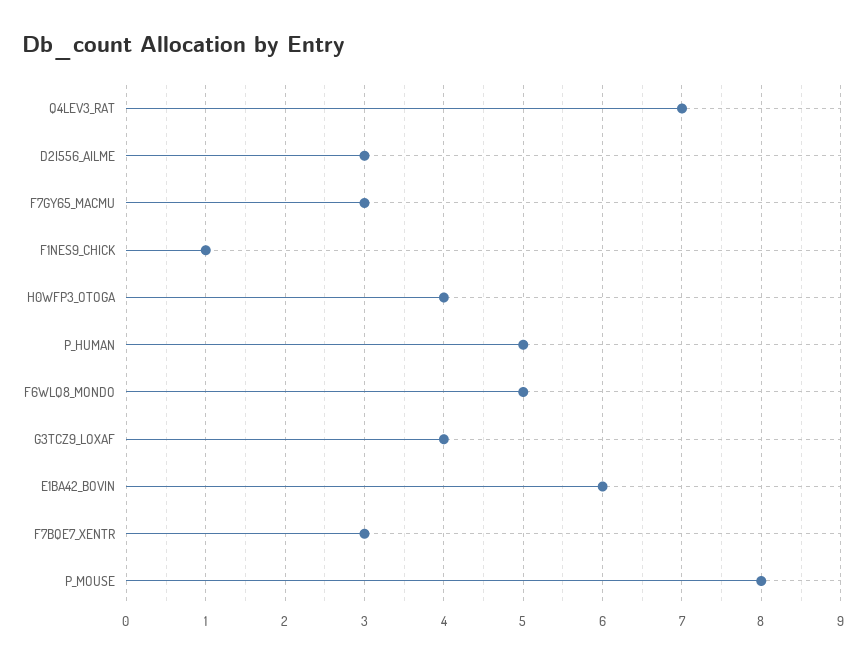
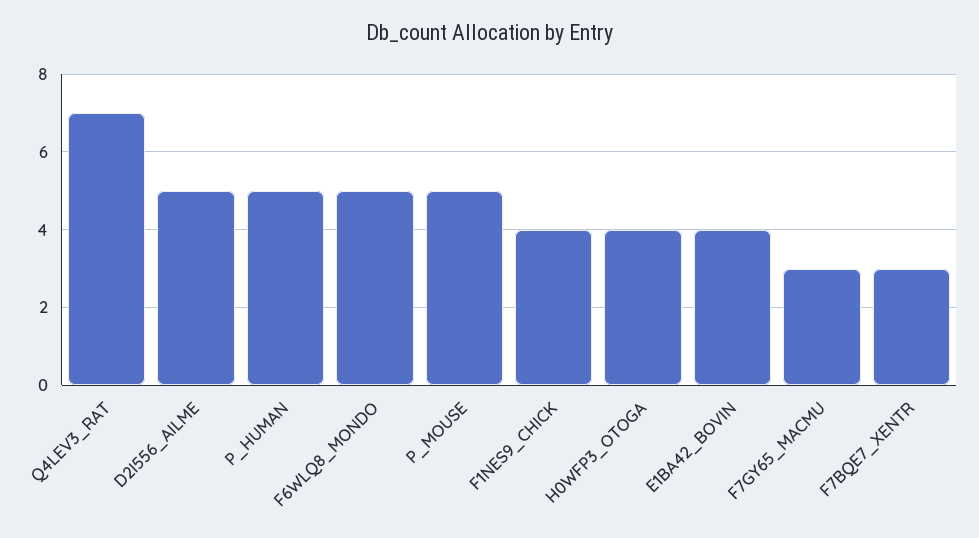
  {
    "Q4LEV3_RAT": 7,
-   "D2I556_AILME": 3,
+   "D2I556_AILME": 5,
    "F7GY65_MACMU": 3,
-   "F1NES9_CHICK": 1,
+   "F1NES9_CHICK": 4,
    "H0WFP3_OTOGA": 4,
    "P_HUMAN": 5,
    "F6WLQ8_MONDO": 5,
-   "G3TCZ9_LOXAF": 4,
-   "E1BA42_BOVIN": 6,
+   "E1BA42_BOVIN": 4,
    "F7BQE7_XENTR": 3,
-   "P_MOUSE": 8
+   "P_MOUSE": 5
  }

